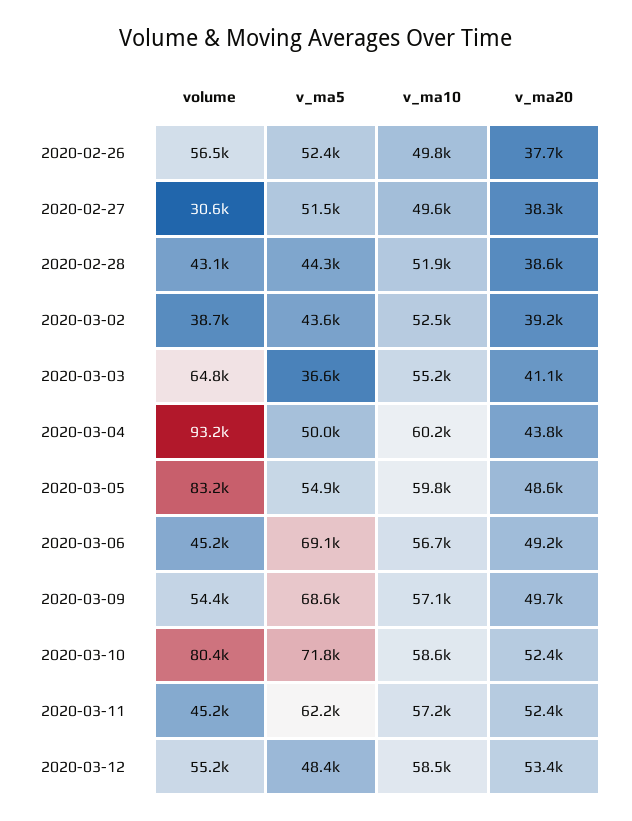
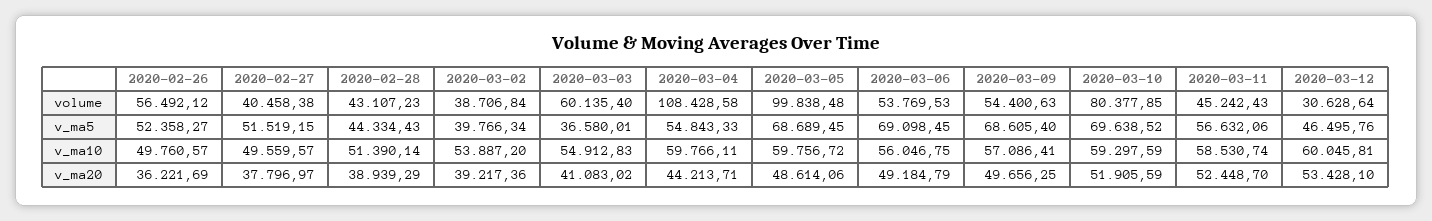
  {
    "volume": {
      "2020-02-26": 56492.12,
-     "2020-02-27": 30600,
+     "2020-02-27": 40458.38,
      "2020-02-28": 43107.23,
      "2020-03-02": 38706.84,
-     "2020-03-03": 64800,
+     "2020-03-03": 60135.4,
-     "2020-03-04": 93200,
+     "2020-03-04": 108428.58,
-     "2020-03-05": 83200,
+     "2020-03-05": 99838.48,
-     "2020-03-06": 45200,
+     "2020-03-06": 53769.53,
      "2020-03-09": 54400.63,
      "2020-03-10": 80377.85,
      "2020-03-11": 45242.43,
-     "2020-03-12": 55200
+     "2020-03-12": 30628.64
    },
    "v_ma5": {
      "2020-02-26": 52358.27,
      "2020-02-27": 51519.15,
      "2020-02-28": 44334.43,
-     "2020-03-02": 43600,
+     "2020-03-02": 39766.34,
      "2020-03-03": 36580.01,
-     "2020-03-04": 50000,
+     "2020-03-04": 54843.33,
-     "2020-03-05": 54900,
+     "2020-03-05": 68689.45,
      "2020-03-06": 69098.45,
      "2020-03-09": 68605.4,
-     "2020-03-10": 71800,
+     "2020-03-10": 69638.52,
-     "2020-03-11": 62200,
+     "2020-03-11": 56632.06,
-     "2020-03-12": 48400
+     "2020-03-12": 46495.76
    },
    "v_ma10": {
      "2020-02-26": 49760.57,
      "2020-02-27": 49559.57,
-     "2020-02-28": 51900,
+     "2020-02-28": 51390.14,
-     "2020-03-02": 52500,
+     "2020-03-02": 53887.2,
-     "2020-03-03": 55200,
+     "2020-03-03": 54912.83,
-     "2020-03-04": 60200,
+     "2020-03-04": 59766.11,
      "2020-03-05": 59756.72,
-     "2020-03-06": 56700,
+     "2020-03-06": 56046.75,
      "2020-03-09": 57086.41,
-     "2020-03-10": 58600,
+     "2020-03-10": 59297.59,
-     "2020-03-11": 57200,
+     "2020-03-11": 58530.74,
-     "2020-03-12": 58500
+     "2020-03-12": 60045.81
    },
    "v_ma20": {
-     "2020-02-26": 37700,
+     "2020-02-26": 36221.69,
-     "2020-02-27": 38300,
+     "2020-02-27": 37796.97,
-     "2020-02-28": 38600,
+     "2020-02-28": 38939.29,
      "2020-03-02": 39217.36,
      "2020-03-03": 41083.02,
-     "2020-03-04": 43800,
+     "2020-03-04": 44213.71,
      "2020-03-05": 48614.06,
      "2020-03-06": 49184.79,
      "2020-03-09": 49656.25,
-     "2020-03-10": 52400,
+     "2020-03-10": 51905.59,
      "2020-03-11": 52448.7,
      "2020-03-12": 53428.1
    }
  }

